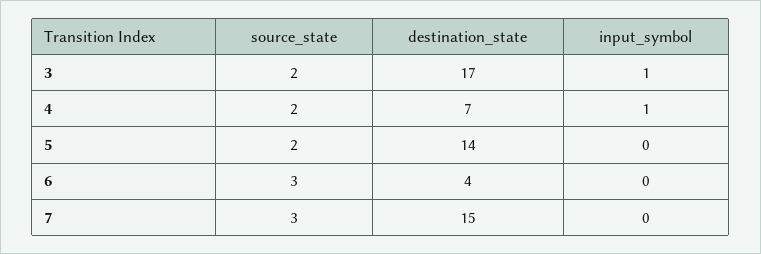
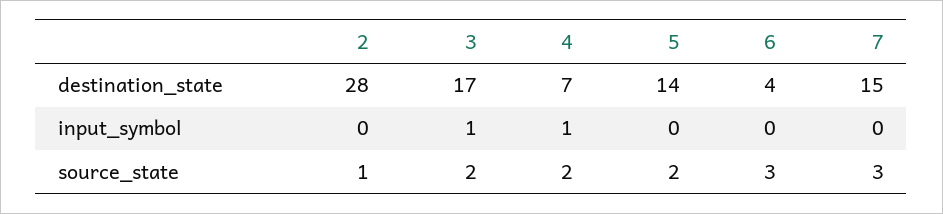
  {
    "source_state": {
      "3": 2,
      "4": 2,
      "5": 2,
      "6": 3,
-     "7": 3
+     "7": 3,
+     "2": 1
    },
    "destination_state": {
      "3": 17,
      "4": 7,
      "5": 14,
      "6": 4,
-     "7": 15
+     "7": 15,
+     "2": 28
    },
    "input_symbol": {
      "3": 1,
      "4": 1,
      "5": 0,
      "6": 0,
-     "7": 0
+     "7": 0,
+     "2": 0
    }
  }

